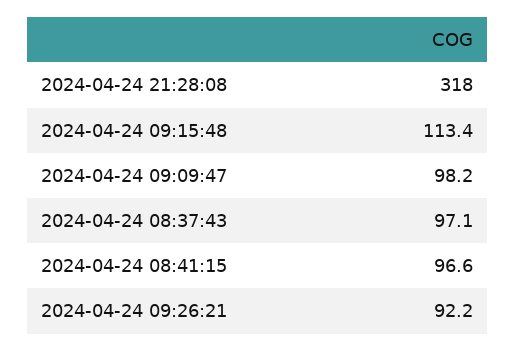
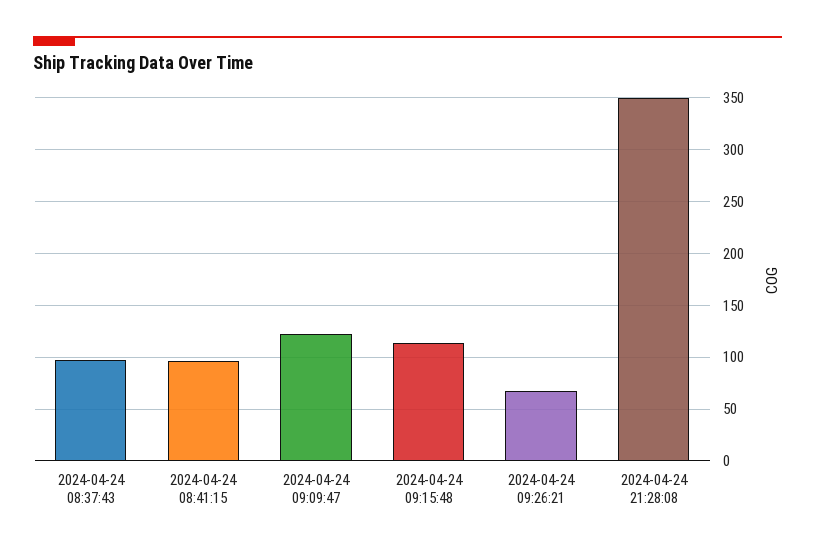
  {
-   "2024-04-24 21:28:08": 318,
+   "2024-04-24 21:28:08": 350,
    "2024-04-24 09:15:48": 113.4,
-   "2024-04-24 09:09:47": 98.2,
+   "2024-04-24 09:09:47": 120,
    "2024-04-24 08:37:43": 97.1,
    "2024-04-24 08:41:15": 96.6,
-   "2024-04-24 09:26:21": 92.2
+   "2024-04-24 09:26:21": 70
  }

